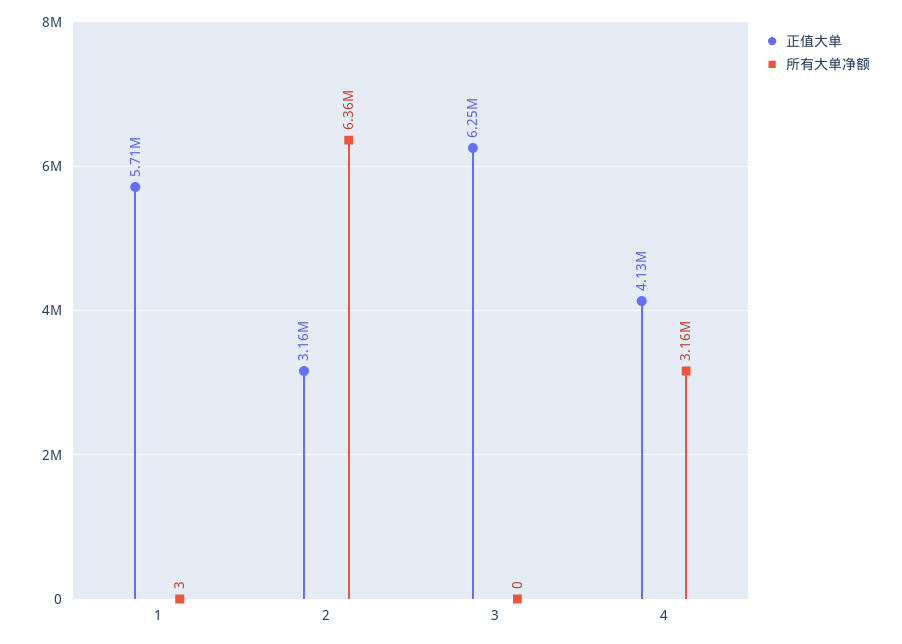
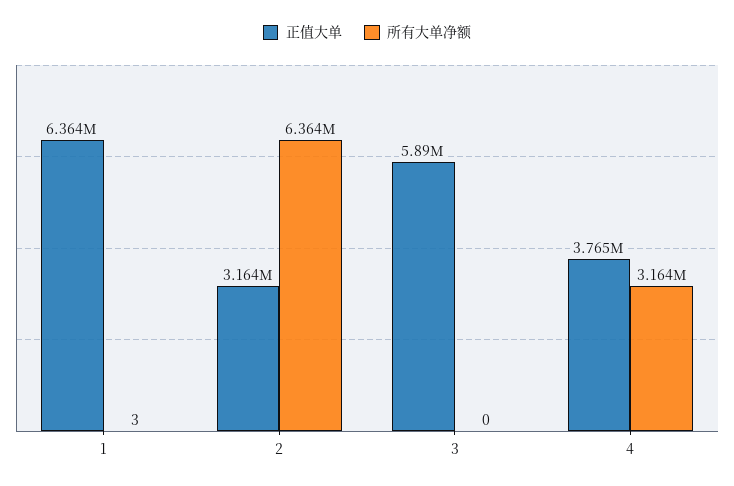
  {
    "正值大单": {
-     "1": 5710000,
+     "1": 6364000,
      "2": 3164000,
-     "3": 6250000,
+     "3": 5890000,
-     "4": 4130000
+     "4": 3765000
    },
    "所有大单净额": {
      "1": 3,
      "2": 6364000,
      "3": 0,
      "4": 3164000
    }
  }

